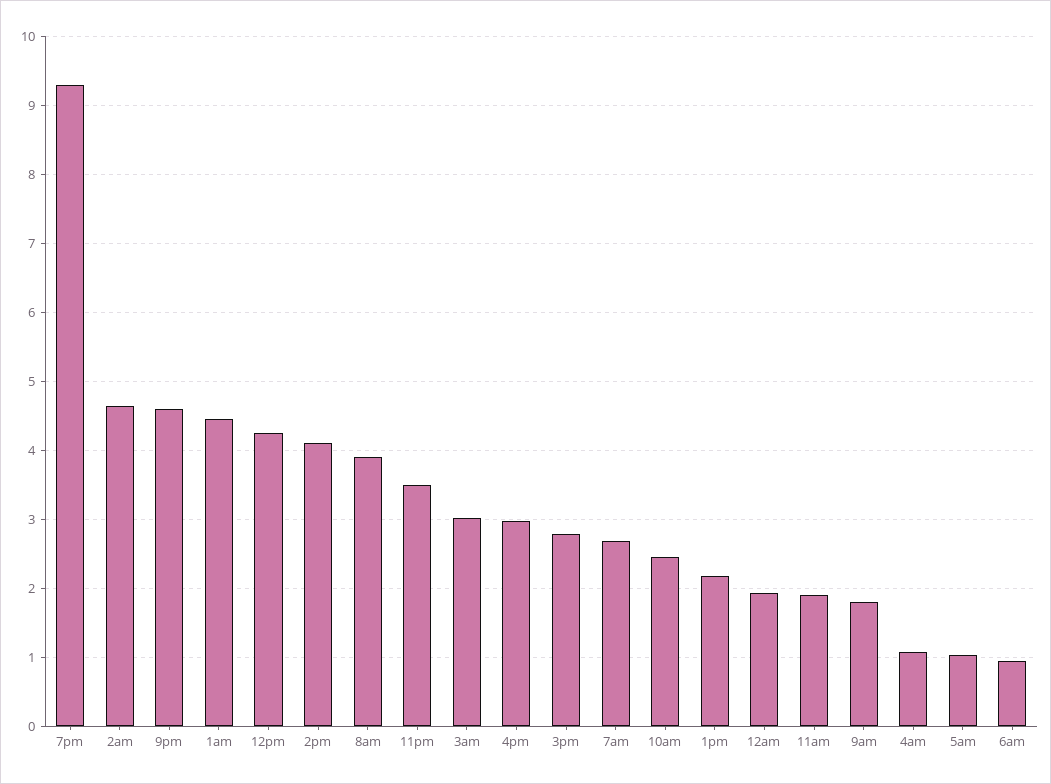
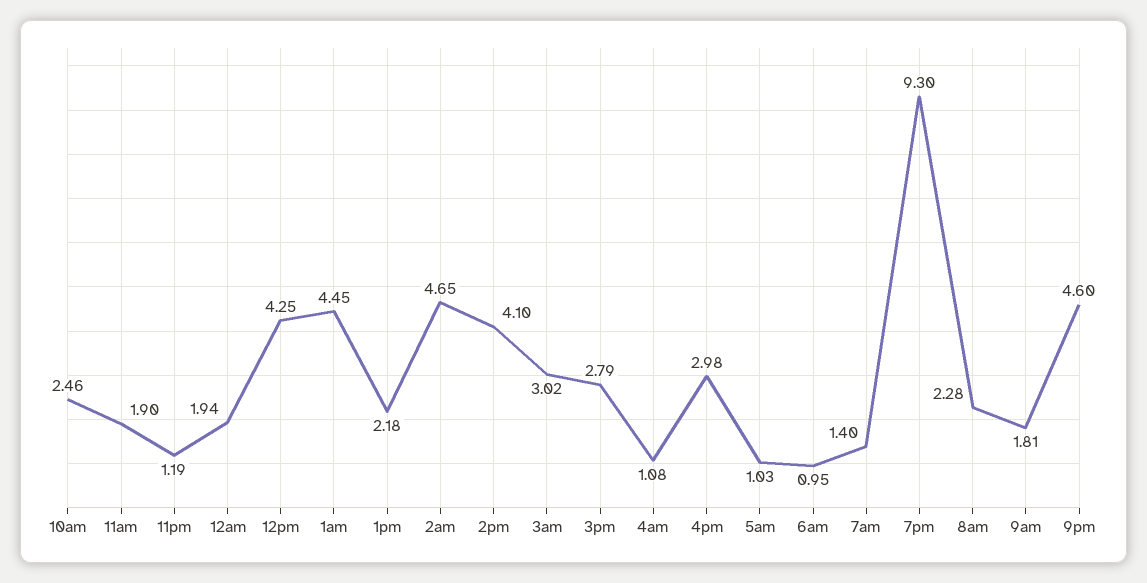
  {
    "7pm": 9.3,
    "2am": 4.65,
    "9pm": 4.6,
    "1am": 4.45,
    "12pm": 4.25,
    "2pm": 4.1,
-   "8am": 3.9,
+   "8am": 2.28,
-   "11pm": 3.5,
+   "11pm": 1.19,
    "3am": 3.02,
    "4pm": 2.98,
    "3pm": 2.79,
-   "7am": 2.7,
+   "7am": 1.4,
    "10am": 2.46,
    "1pm": 2.18,
    "12am": 1.94,
    "11am": 1.9,
    "9am": 1.81,
    "4am": 1.08,
    "5am": 1.03,
    "6am": 0.95
  }

